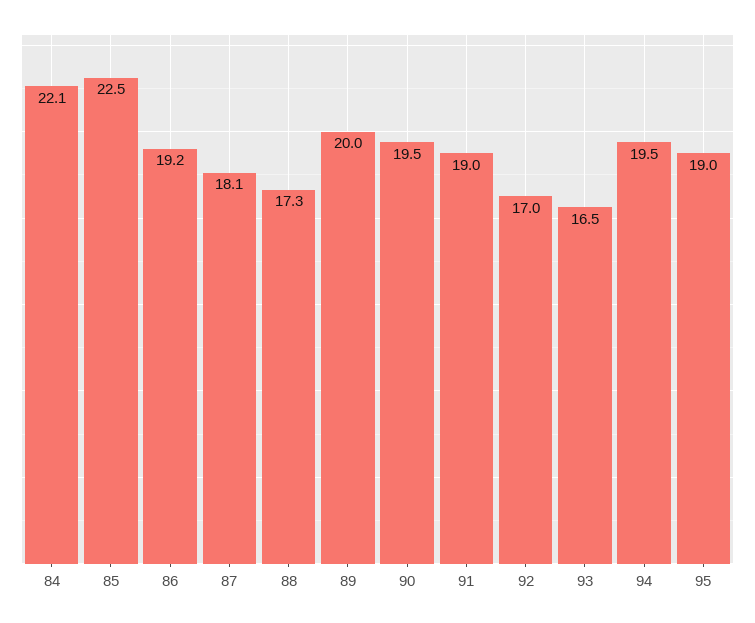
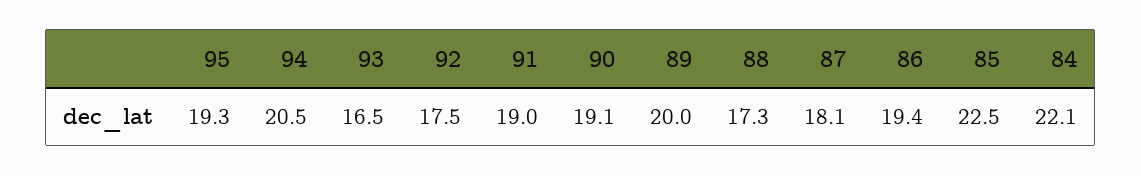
  {
    "84": 22.1,
    "85": 22.5,
-   "86": 19.2,
+   "86": 19.4,
    "87": 18.1,
    "88": 17.3,
    "89": 20,
-   "90": 19.5,
+   "90": 19.1,
    "91": 19,
-   "92": 17,
+   "92": 17.5,
    "93": 16.5,
-   "94": 19.5,
+   "94": 20.5,
-   "95": 19
+   "95": 19.3
  }

